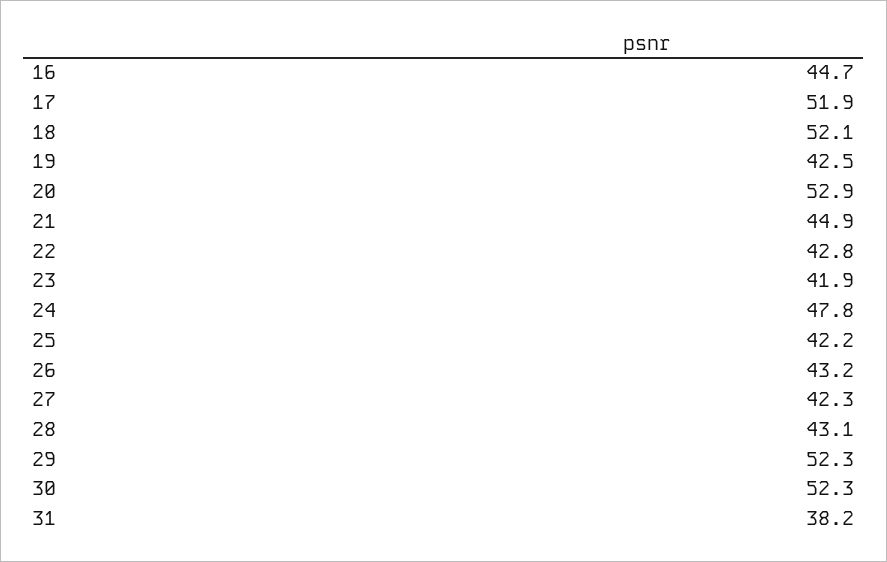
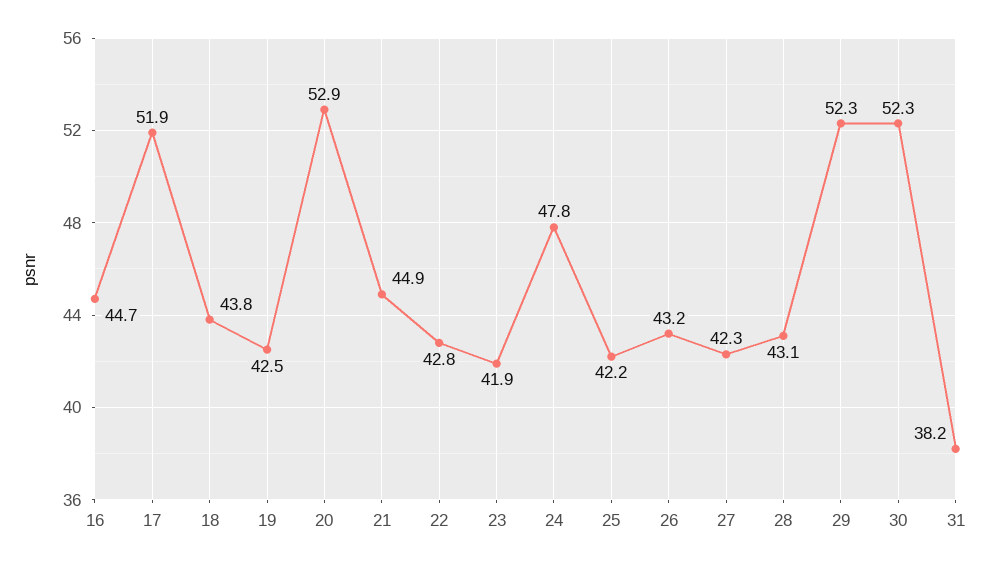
  {
    "16": 44.7,
    "17": 51.9,
-   "18": 52.1,
+   "18": 43.8,
    "19": 42.5,
    "20": 52.9,
    "21": 44.9,
    "22": 42.8,
    "23": 41.9,
    "24": 47.8,
    "25": 42.2,
    "26": 43.2,
    "27": 42.3,
    "28": 43.1,
    "29": 52.3,
    "30": 52.3,
    "31": 38.2
  }

